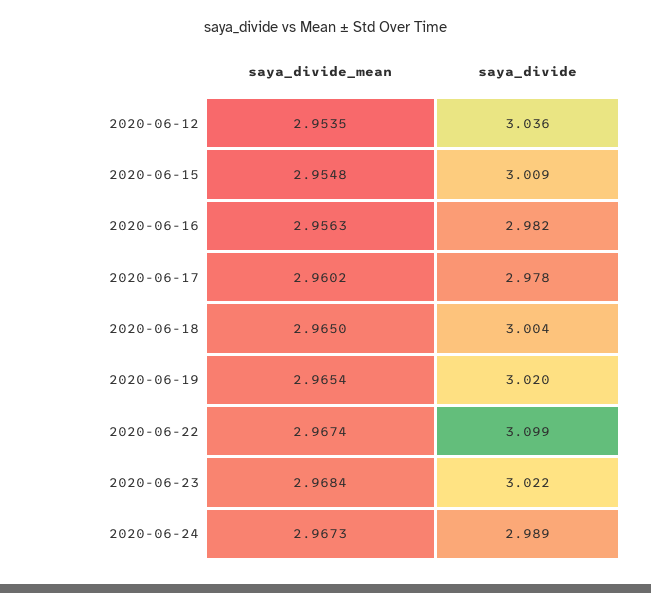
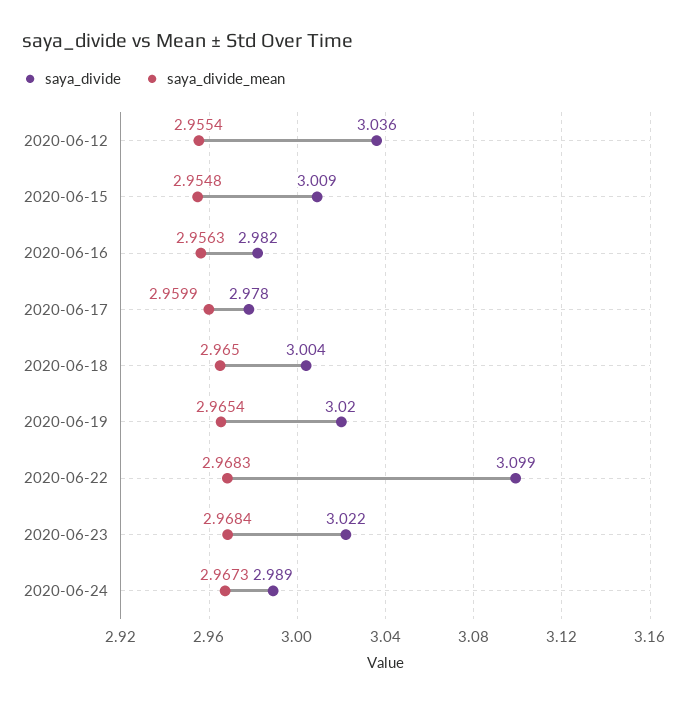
  {
    "saya_divide_mean": {
-     "2020-06-12": 2.9535,
+     "2020-06-12": 2.9554,
      "2020-06-15": 2.9548,
      "2020-06-16": 2.9563,
-     "2020-06-17": 2.9602,
+     "2020-06-17": 2.9599,
      "2020-06-18": 2.965,
      "2020-06-19": 2.9654,
-     "2020-06-22": 2.9674,
+     "2020-06-22": 2.9683,
      "2020-06-23": 2.9684,
      "2020-06-24": 2.9673
    },
    "saya_divide": {
      "2020-06-12": 3.036,
      "2020-06-15": 3.009,
      "2020-06-16": 2.982,
      "2020-06-17": 2.978,
      "2020-06-18": 3.004,
      "2020-06-19": 3.02,
      "2020-06-22": 3.099,
      "2020-06-23": 3.022,
      "2020-06-24": 2.989
    }
  }

